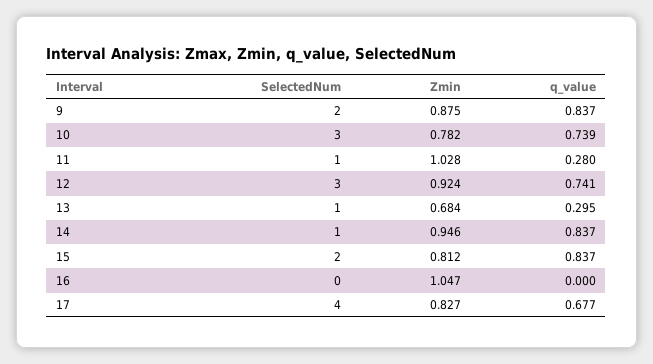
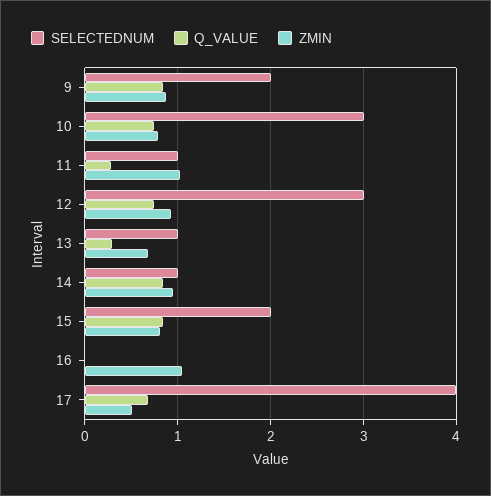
  {
    "SelectedNum": {
      "9": 2,
      "10": 3,
      "11": 1,
      "12": 3,
      "13": 1,
      "14": 1,
      "15": 2,
      "16": 0,
      "17": 4
    },
    "Zmin": {
      "9": 0.875,
      "10": 0.782,
      "11": 1.028,
      "12": 0.924,
      "13": 0.684,
      "14": 0.946,
      "15": 0.812,
      "16": 1.047,
-     "17": 0.827
+     "17": 0.5
    },
    "q_value": {
      "9": 0.837,
      "10": 0.739,
      "11": 0.28,
      "12": 0.741,
      "13": 0.295,
      "14": 0.837,
      "15": 0.837,
      "16": 0,
      "17": 0.677
    }
  }

